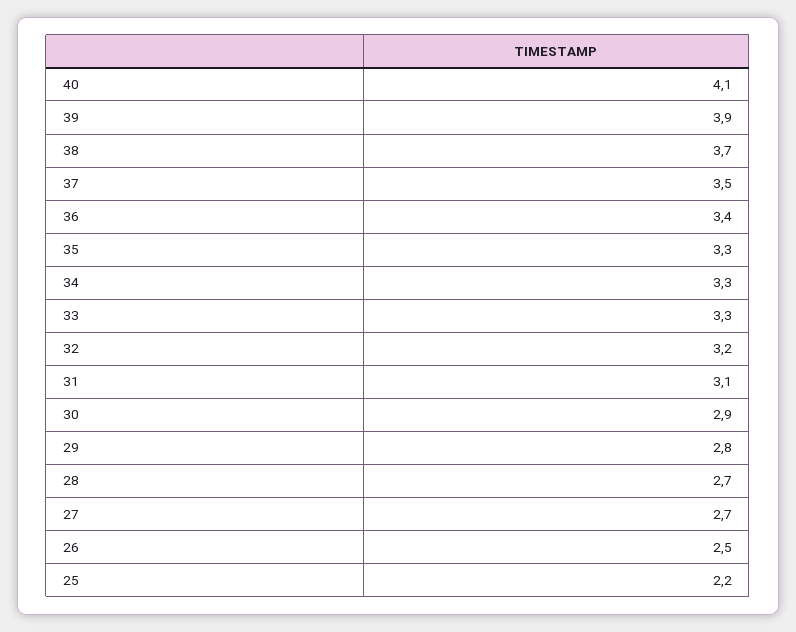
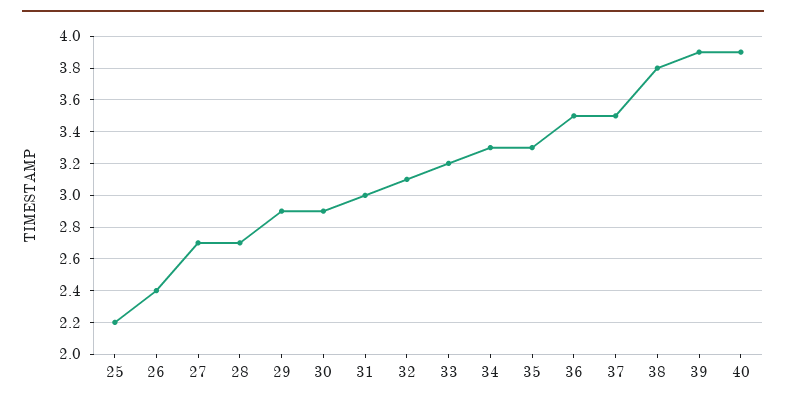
  {
-   "40": 4.1,
+   "40": 3.9,
    "39": 3.9,
-   "38": 3.7,
+   "38": 3.8,
    "37": 3.5,
-   "36": 3.4,
+   "36": 3.5,
    "35": 3.3,
    "34": 3.3,
-   "33": 3.3,
+   "33": 3.2,
-   "32": 3.2,
+   "32": 3.1,
-   "31": 3.1,
+   "31": 3,
    "30": 2.9,
-   "29": 2.8,
+   "29": 2.9,
    "28": 2.7,
    "27": 2.7,
-   "26": 2.5,
+   "26": 2.4,
    "25": 2.2
  }

